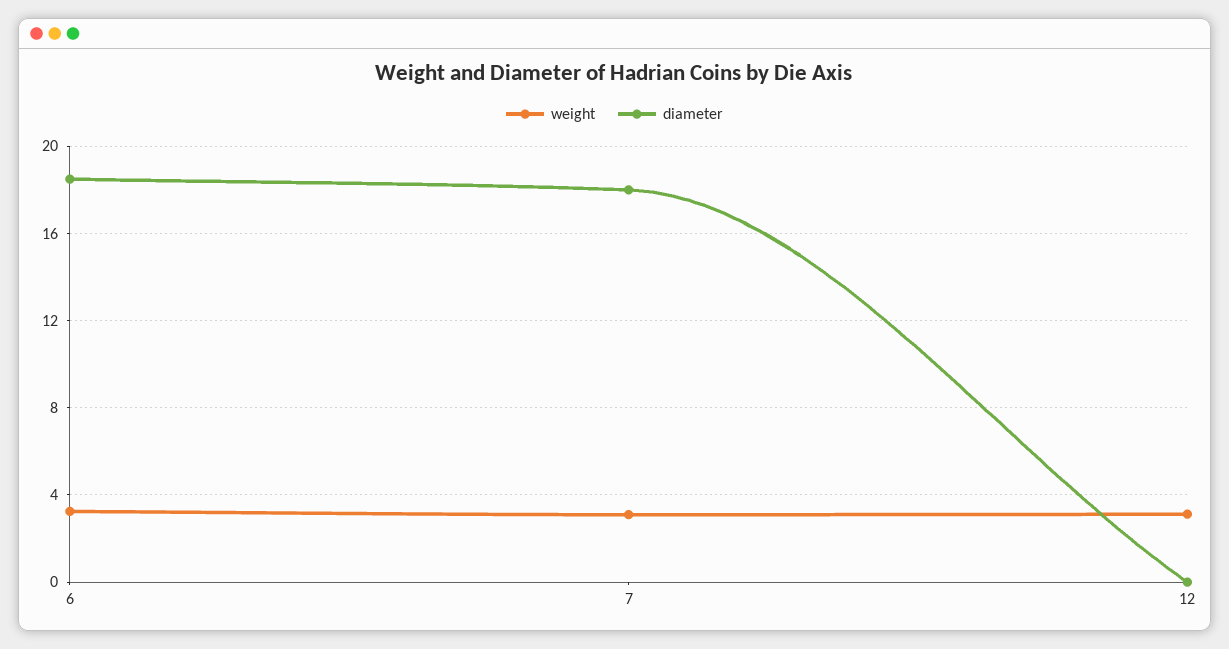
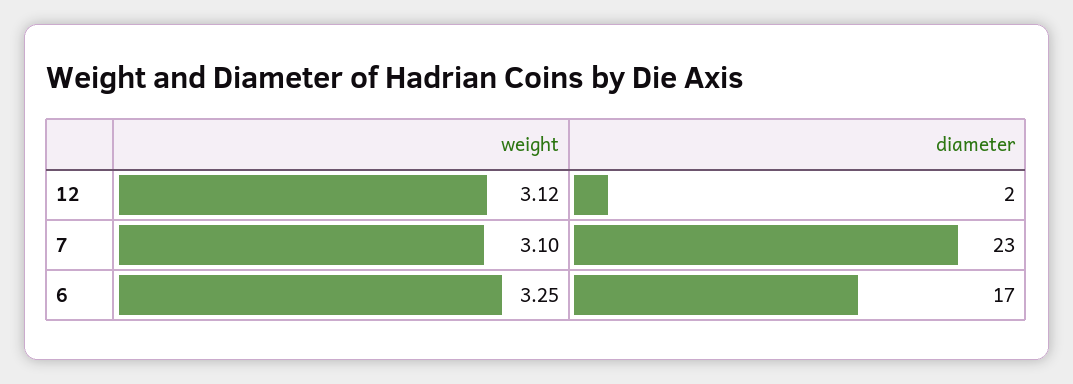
  {
    "weight": {
      "6": 3.25,
      "7": 3.1,
      "12": 3.12
    },
    "diameter": {
-     "6": 18.5,
+     "6": 17,
-     "7": 18,
+     "7": 23,
-     "12": 0
+     "12": 2
    }
  }

